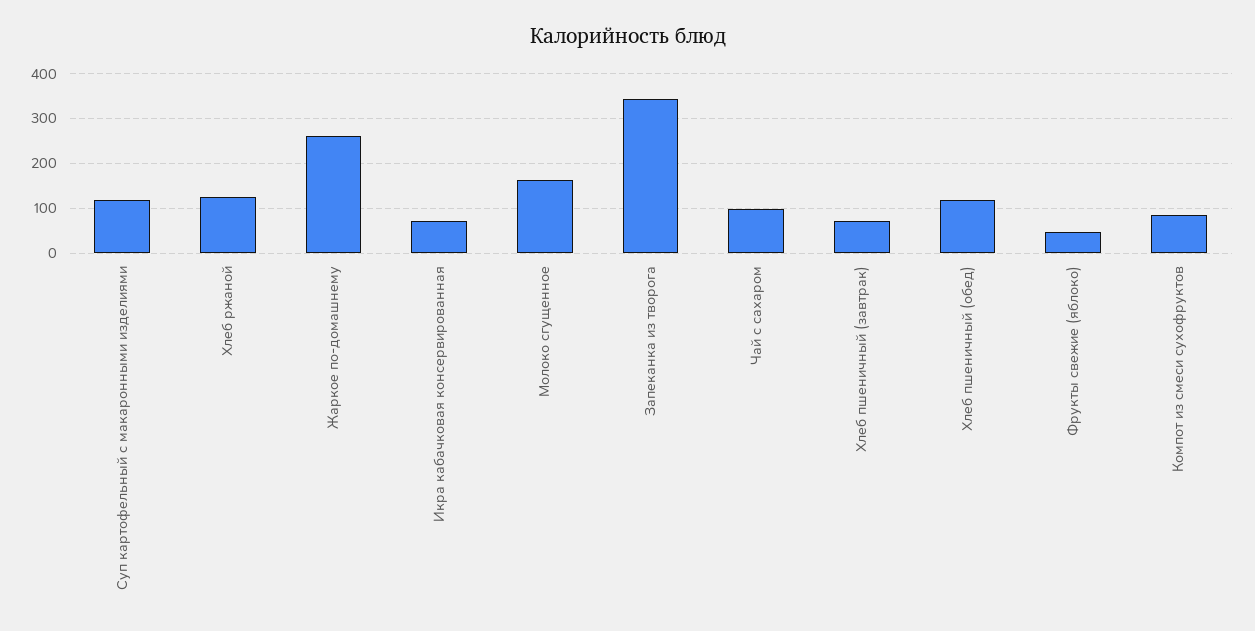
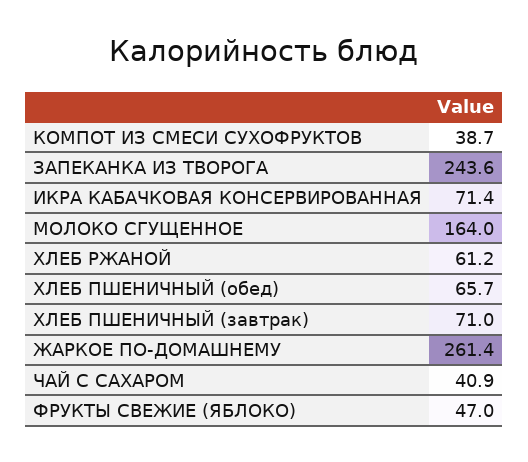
  {
-   "Суп картофельный с макаронными изделиями": 120,
-   "Хлеб ржаной": 120,
+   "Хлеб ржаной": 61.2,
    "Жаркое по-домашнему": 261.4,
    "Икра кабачковая консервированная": 71.4,
    "Молоко сгущенное": 164,
-   "Запеканка из творога": 340,
+   "Запеканка из творога": 243.6,
-   "Чай с сахаром": 100,
+   "Чай с сахаром": 40.9,
    "Хлеб пшеничный (завтрак)": 71,
-   "Хлеб пшеничный (обед)": 120,
+   "Хлеб пшеничный (обед)": 65.7,
    "Фрукты свежие (яблоко)": 47,
-   "Компот из смеси сухофруктов": 80
+   "Компот из смеси сухофруктов": 38.7
  }

